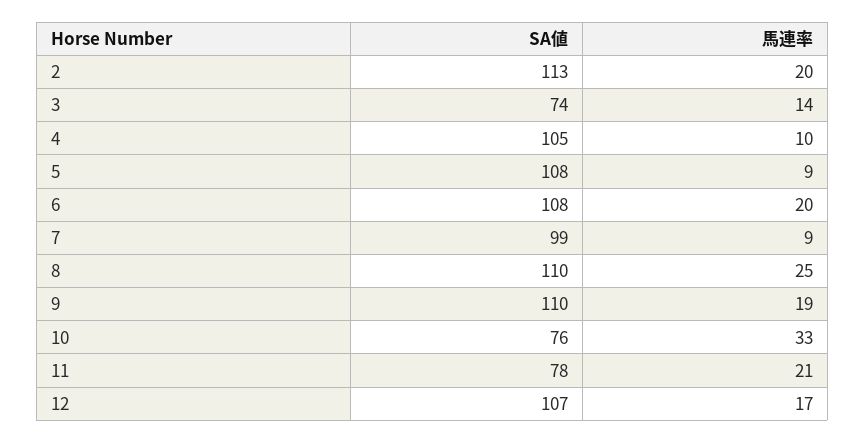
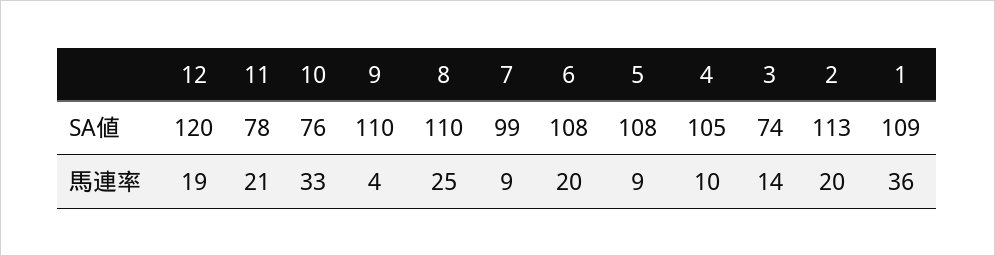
  {
    "SA値": {
      "2": 113,
      "3": 74,
      "4": 105,
      "5": 108,
      "6": 108,
      "7": 99,
      "8": 110,
      "9": 110,
      "10": 76,
      "11": 78,
-     "12": 107
+     "12": 120,
+     "1": 109
    },
    "馬連率": {
      "2": 20,
      "3": 14,
      "4": 10,
      "5": 9,
      "6": 20,
      "7": 9,
      "8": 25,
-     "9": 19,
+     "9": 4,
      "10": 33,
      "11": 21,
-     "12": 17
+     "12": 19,
+     "1": 36
    }
  }

